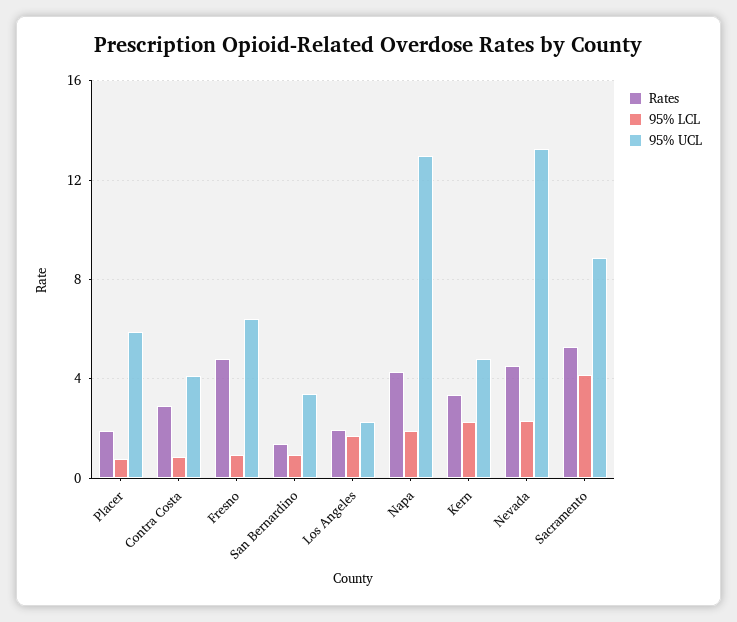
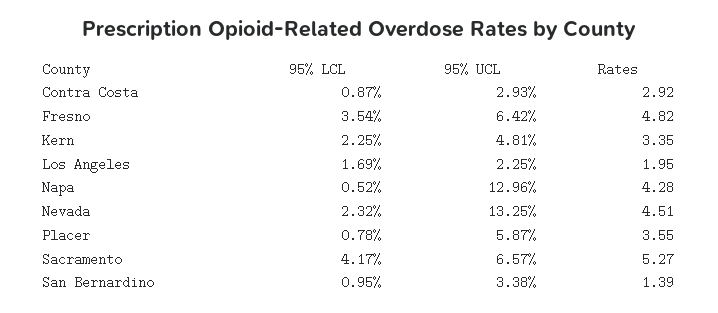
  {
    "Rates": {
-     "Placer": 2,
+     "Placer": 3.55,
      "Contra Costa": 2.92,
      "Fresno": 4.82,
      "San Bernardino": 1.39,
      "Los Angeles": 1.95,
      "Napa": 4.28,
      "Kern": 3.35,
      "Nevada": 4.51,
      "Sacramento": 5.27
    },
    "95% LCL": {
      "Placer": 0.78,
      "Contra Costa": 0.87,
-     "Fresno": 1,
+     "Fresno": 3.54,
      "San Bernardino": 0.95,
      "Los Angeles": 1.69,
-     "Napa": 2,
+     "Napa": 0.52,
      "Kern": 2.25,
      "Nevada": 2.32,
      "Sacramento": 4.17
    },
    "95% UCL": {
      "Placer": 5.87,
-     "Contra Costa": 4,
+     "Contra Costa": 2.93,
      "Fresno": 6.42,
      "San Bernardino": 3.38,
      "Los Angeles": 2.25,
      "Napa": 12.96,
      "Kern": 4.81,
      "Nevada": 13.25,
-     "Sacramento": 9
+     "Sacramento": 6.57
    }
  }

